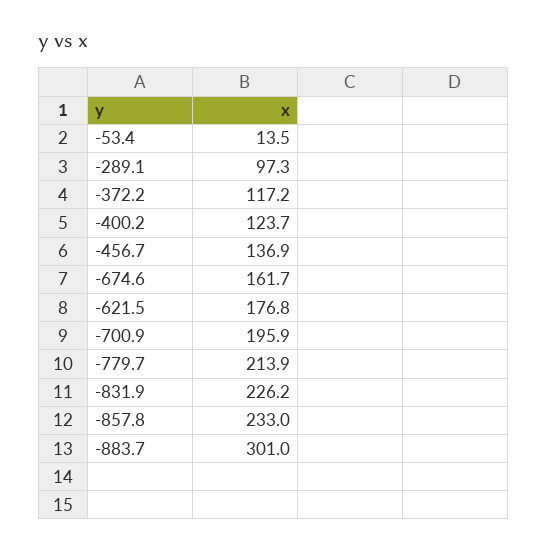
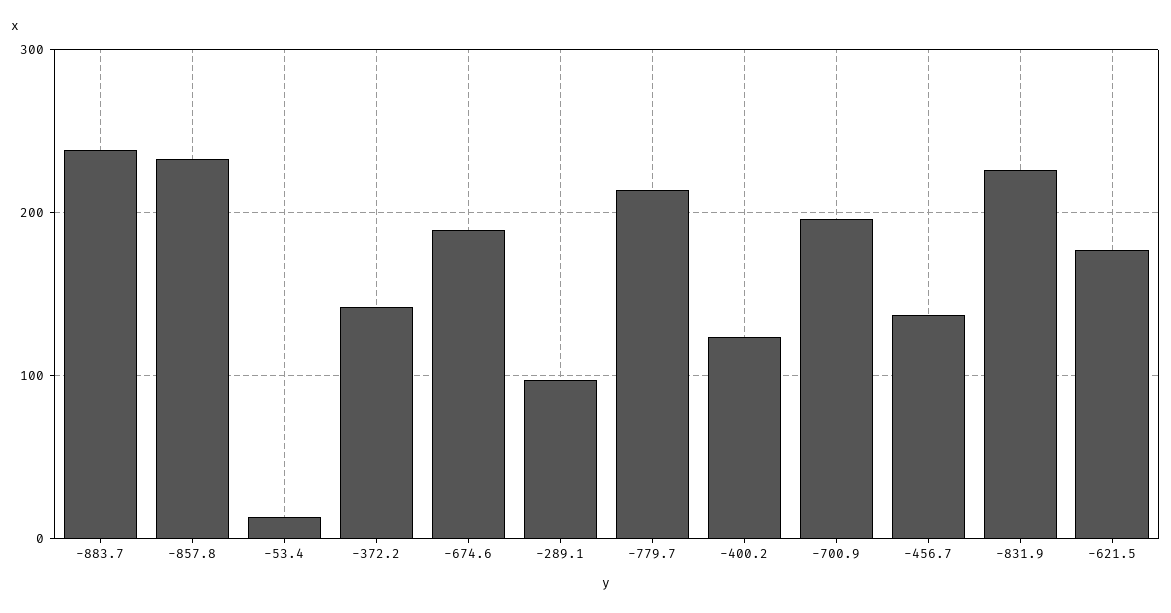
  {
    "-53.4": 13.5,
    "-289.1": 97.3,
-   "-372.2": 117.2,
+   "-372.2": 140,
    "-400.2": 123.7,
    "-456.7": 136.9,
-   "-674.6": 161.7,
+   "-674.6": 190,
    "-621.5": 176.8,
    "-700.9": 195.9,
    "-779.7": 213.9,
    "-831.9": 226.2,
    "-857.8": 233,
-   "-883.7": 301
+   "-883.7": 240
  }

